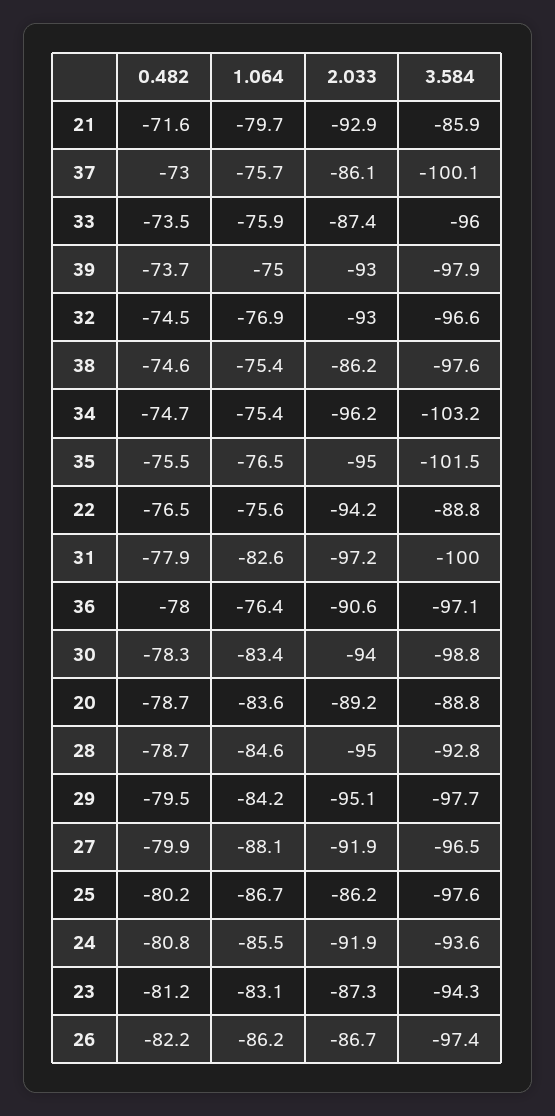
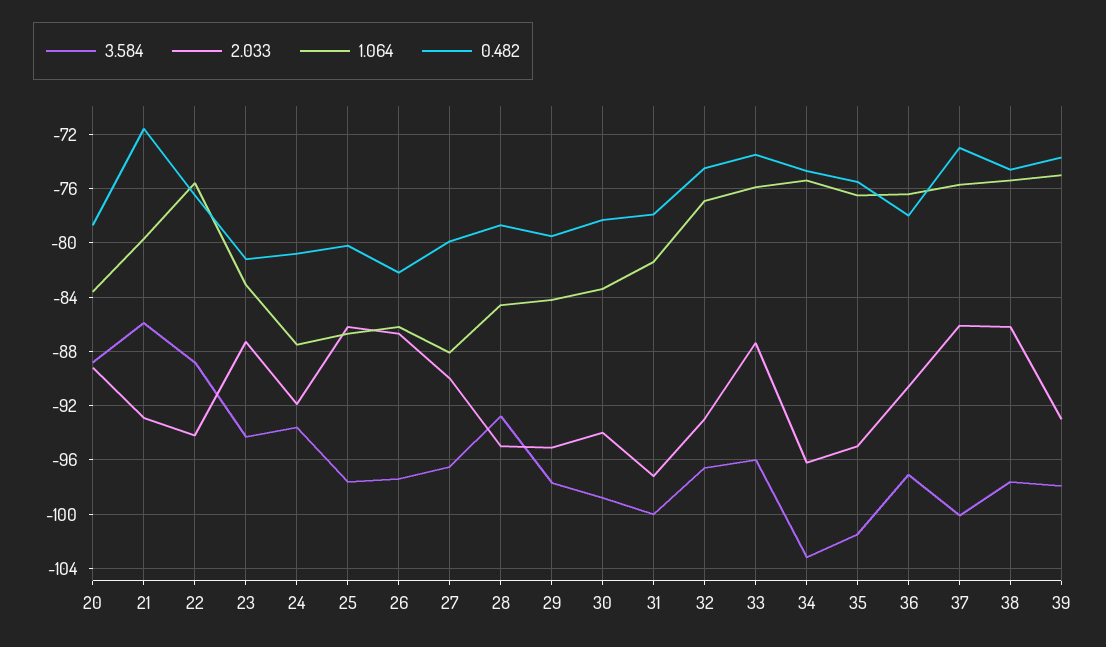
  {
    "0.482": {
      "21": -71.6,
      "37": -73,
      "33": -73.5,
      "39": -73.7,
      "32": -74.5,
      "38": -74.6,
      "34": -74.7,
      "35": -75.5,
      "22": -76.5,
      "31": -77.9,
      "36": -78,
      "30": -78.3,
      "20": -78.7,
      "28": -78.7,
      "29": -79.5,
      "27": -79.9,
      "25": -80.2,
      "24": -80.8,
      "23": -81.2,
      "26": -82.2
    },
    "1.064": {
      "21": -79.7,
      "37": -75.7,
      "33": -75.9,
      "39": -75,
      "32": -76.9,
      "38": -75.4,
      "34": -75.4,
      "35": -76.5,
      "22": -75.6,
-     "31": -82.6,
+     "31": -81.5,
      "36": -76.4,
      "30": -83.4,
      "20": -83.6,
      "28": -84.6,
      "29": -84.2,
      "27": -88.1,
      "25": -86.7,
-     "24": -85.5,
+     "24": -87.5,
      "23": -83.1,
      "26": -86.2
    },
    "2.033": {
      "21": -92.9,
      "37": -86.1,
      "33": -87.4,
      "39": -93,
      "32": -93,
      "38": -86.2,
      "34": -96.2,
      "35": -95,
      "22": -94.2,
      "31": -97.2,
      "36": -90.6,
      "30": -94,
      "20": -89.2,
      "28": -95,
      "29": -95.1,
-     "27": -91.9,
+     "27": -90,
      "25": -86.2,
      "24": -91.9,
      "23": -87.3,
      "26": -86.7
    },
    "3.584": {
      "21": -85.9,
      "37": -100.1,
      "33": -96,
      "39": -97.9,
      "32": -96.6,
      "38": -97.6,
      "34": -103.2,
      "35": -101.5,
      "22": -88.8,
      "31": -100,
      "36": -97.1,
      "30": -98.8,
      "20": -88.8,
      "28": -92.8,
      "29": -97.7,
      "27": -96.5,
      "25": -97.6,
      "24": -93.6,
      "23": -94.3,
      "26": -97.4
    }
  }

